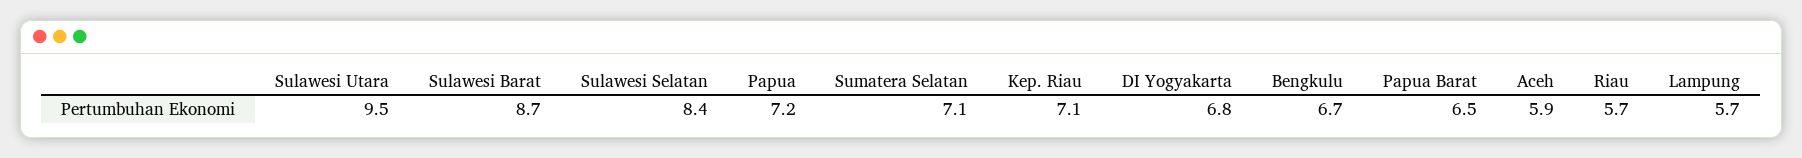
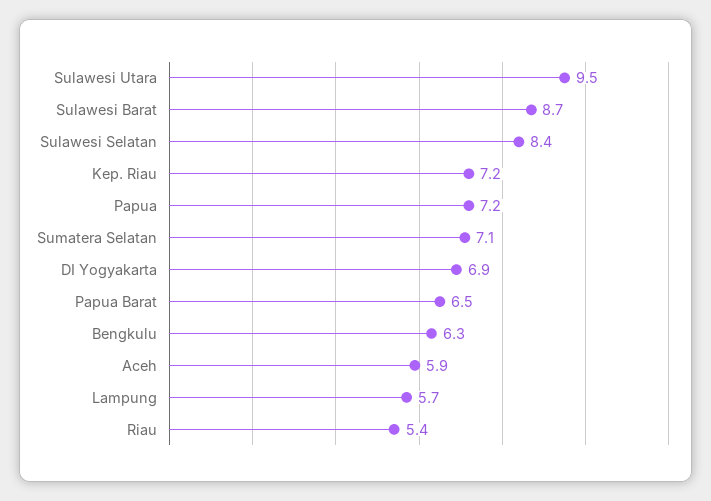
  {
    "Sulawesi Utara": 9.5,
    "Sulawesi Barat": 8.7,
    "Sulawesi Selatan": 8.4,
    "Papua": 7.2,
    "Sumatera Selatan": 7.1,
-   "Kep. Riau": 7.1,
+   "Kep. Riau": 7.2,
-   "DI Yogyakarta": 6.8,
+   "DI Yogyakarta": 6.9,
-   "Bengkulu": 6.7,
+   "Bengkulu": 6.3,
    "Papua Barat": 6.5,
    "Aceh": 5.9,
-   "Riau": 5.7,
+   "Riau": 5.4,
    "Lampung": 5.7
  }

